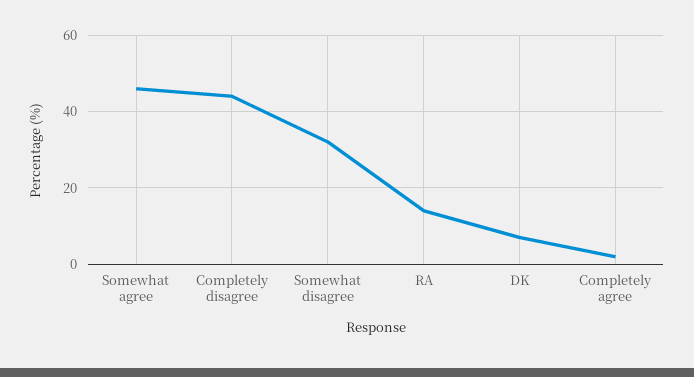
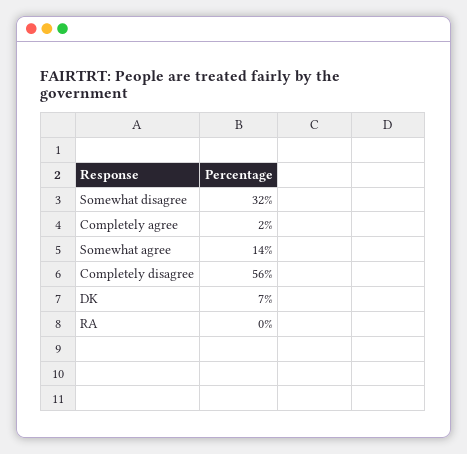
  {
-   "Somewhat agree": 45,
+   "Somewhat agree": 14,
-   "Completely disagree": 45,
+   "Completely disagree": 56,
    "Somewhat disagree": 32,
-   "RA": 15,
+   "RA": 0,
    "DK": 7,
    "Completely agree": 2
  }

